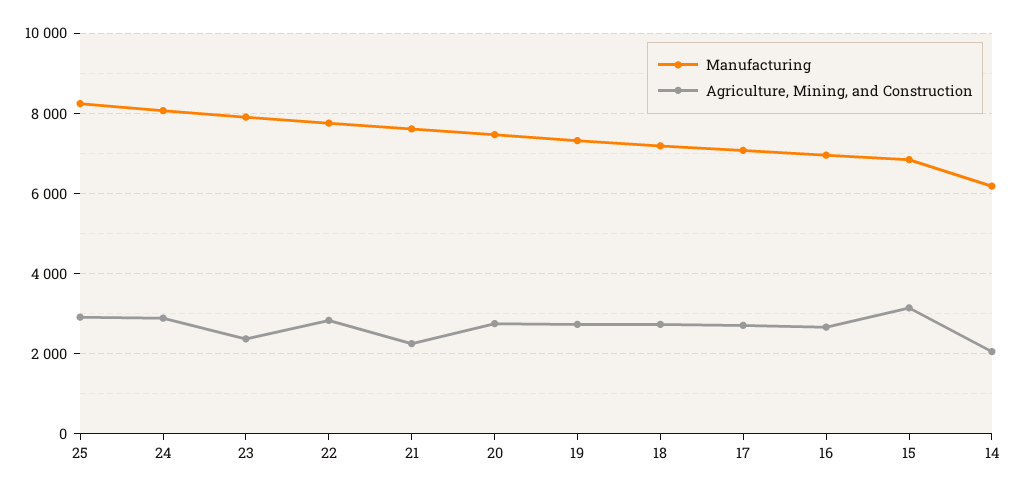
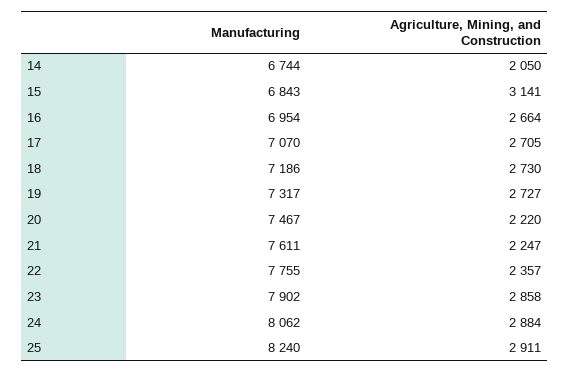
  {
    "Manufacturing": {
      "25": 8240,
      "24": 8062,
      "23": 7902,
      "22": 7755,
      "21": 7611,
      "20": 7467,
      "19": 7317,
      "18": 7186,
      "17": 7070,
      "16": 6954,
      "15": 6843,
-     "14": 6200
+     "14": 6744
    },
    "Agriculture, Mining, and Construction": {
      "25": 2911,
      "24": 2884,
-     "23": 2400,
+     "23": 2858,
-     "22": 2800,
+     "22": 2357,
      "21": 2247,
-     "20": 2800,
+     "20": 2220,
      "19": 2727,
      "18": 2730,
      "17": 2705,
      "16": 2664,
      "15": 3141,
      "14": 2050
    }
  }

